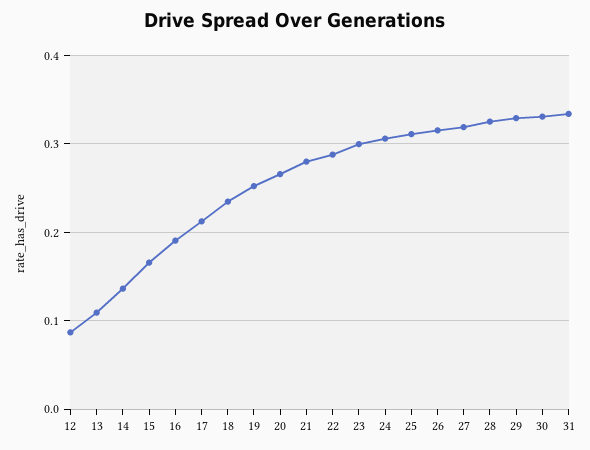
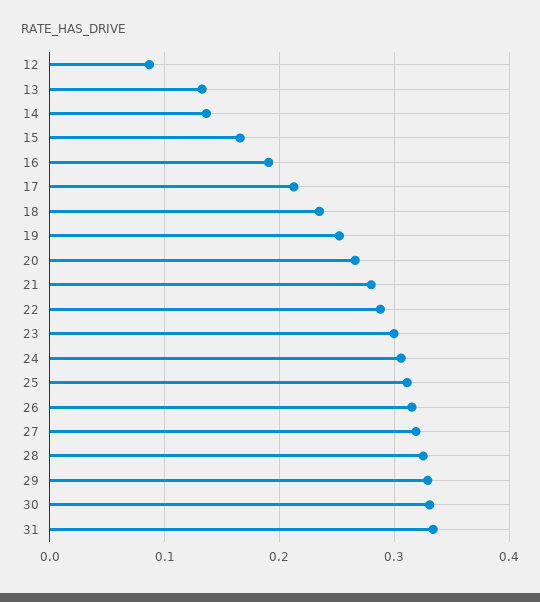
  {
    "12": 0.09,
-   "13": 0.11,
+   "13": 0.13,
    "14": 0.14,
    "15": 0.17,
    "16": 0.19,
    "17": 0.21,
    "18": 0.23,
    "19": 0.25,
    "20": 0.27,
    "21": 0.28,
    "22": 0.29,
    "23": 0.3,
    "24": 0.31,
    "25": 0.31,
    "26": 0.32,
    "27": 0.32,
    "28": 0.33,
    "29": 0.33,
    "30": 0.33,
    "31": 0.33
  }

